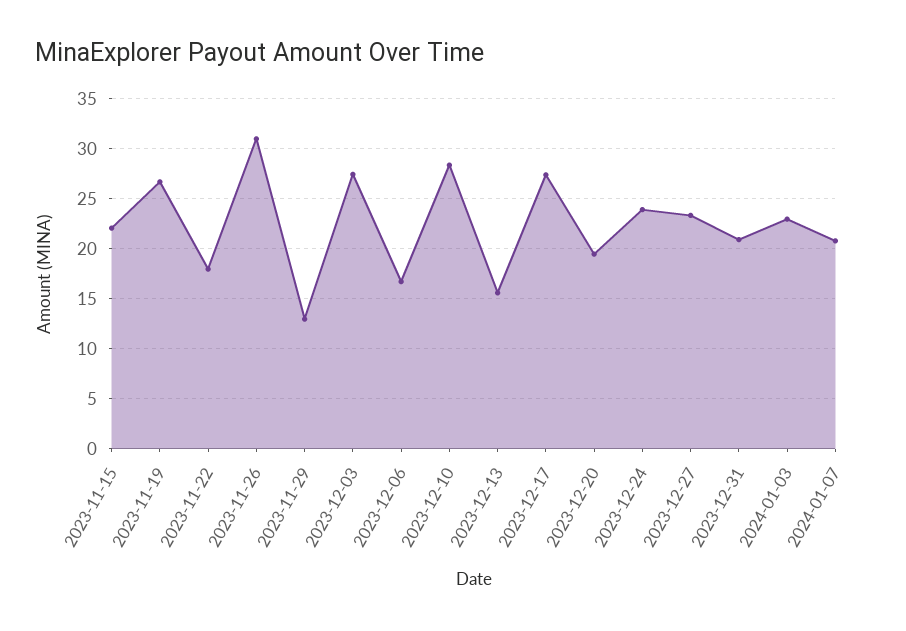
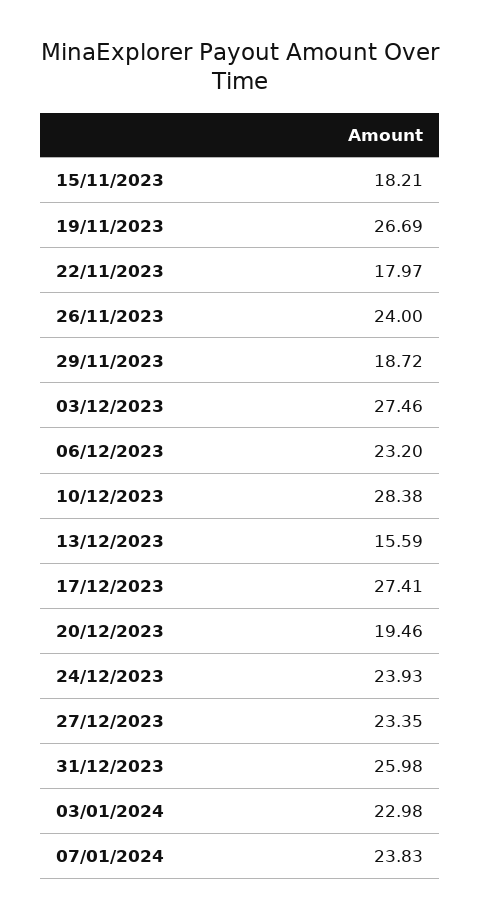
  {
-   "2023-11-15": 22,
+   "2023-11-15": 18.21,
    "2023-11-19": 26.69,
    "2023-11-22": 17.97,
-   "2023-11-26": 31,
+   "2023-11-26": 24,
-   "2023-11-29": 13,
+   "2023-11-29": 18.72,
    "2023-12-03": 27.46,
-   "2023-12-06": 17,
+   "2023-12-06": 23.2,
    "2023-12-10": 28.38,
    "2023-12-13": 15.59,
    "2023-12-17": 27.41,
    "2023-12-20": 19.46,
    "2023-12-24": 23.93,
    "2023-12-27": 23.35,
-   "2023-12-31": 21,
+   "2023-12-31": 25.98,
    "2024-01-03": 22.98,
-   "2024-01-07": 21
+   "2024-01-07": 23.83
  }

